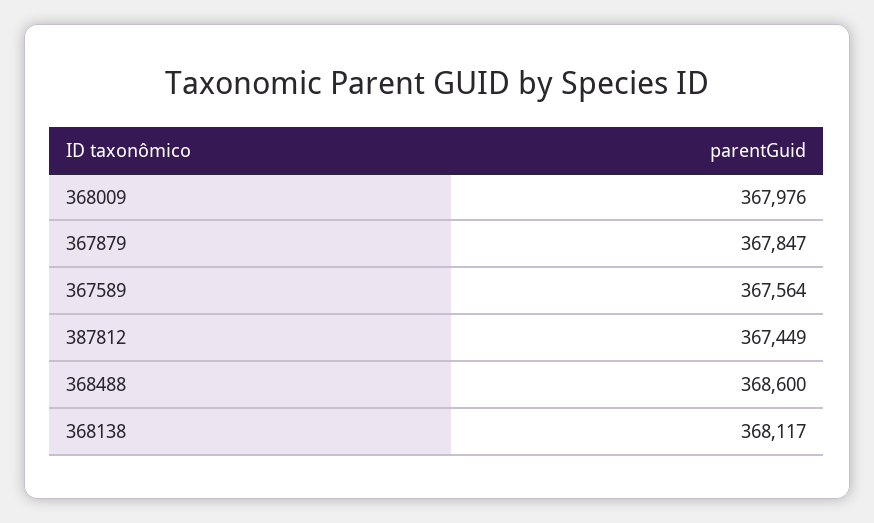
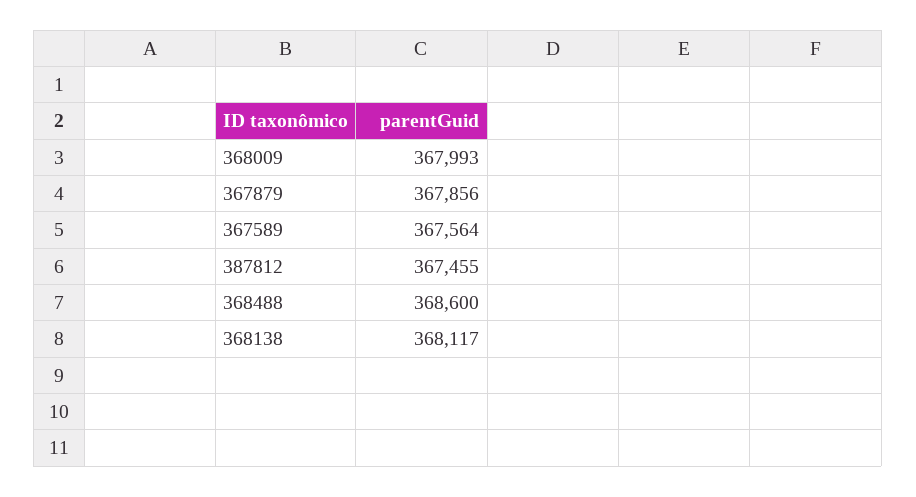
  {
-   "368009": 367976,
+   "368009": 367993,
-   "367879": 367847,
+   "367879": 367856,
    "367589": 367564,
-   "387812": 367449,
+   "387812": 367455,
    "368488": 368600,
    "368138": 368117
  }

